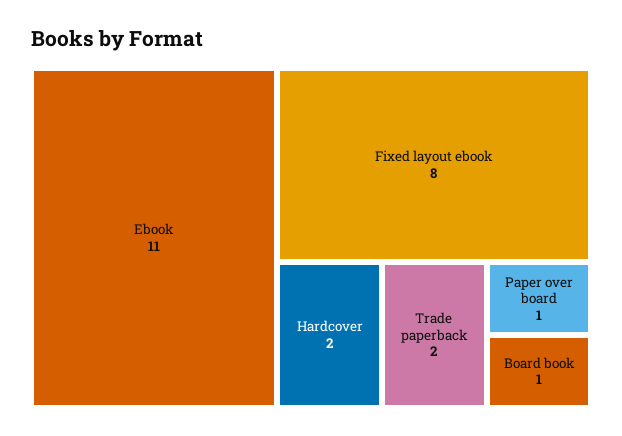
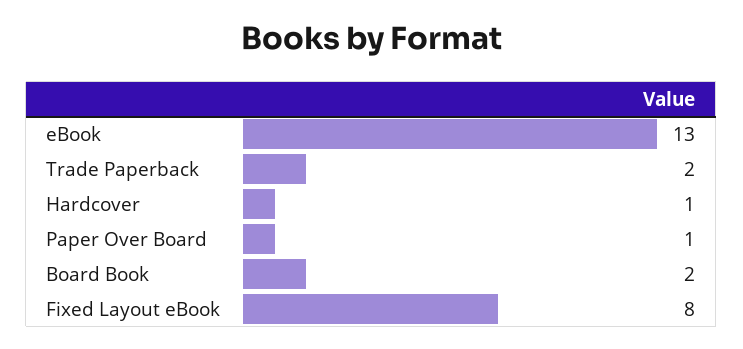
  {
-   "Ebook": 11,
+   "Ebook": 13,
    "Fixed layout ebook": 8,
-   "Hardcover": 2,
+   "Hardcover": 1,
    "Trade paperback": 2,
    "Paper over board": 1,
-   "Board book": 1
+   "Board book": 2
  }

